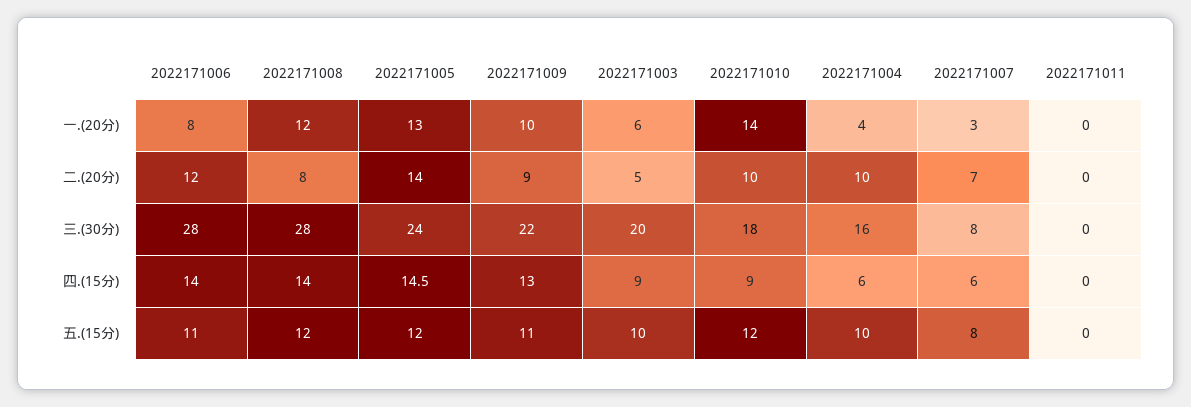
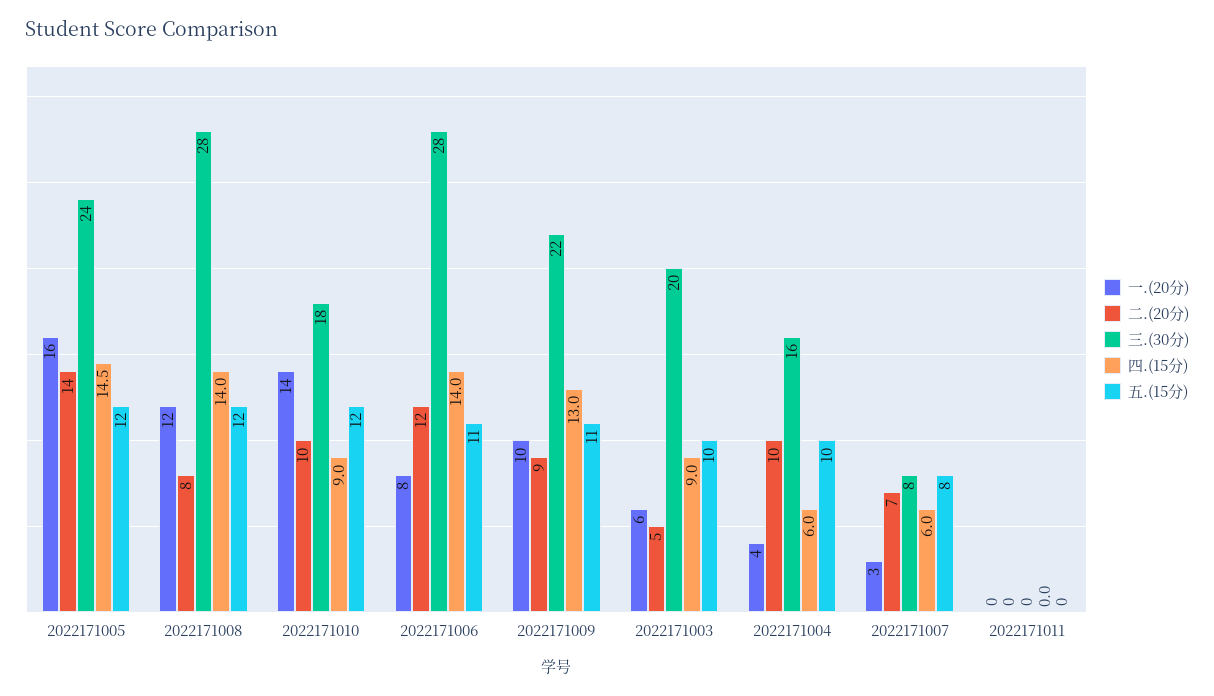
  {
    "一.(20分)": {
      "2022171006": 8,
      "2022171008": 12,
-     "2022171005": 13,
+     "2022171005": 16,
      "2022171009": 10,
      "2022171003": 6,
      "2022171010": 14,
      "2022171004": 4,
      "2022171007": 3,
      "2022171011": 0
    },
    "二.(20分)": {
      "2022171006": 12,
      "2022171008": 8,
      "2022171005": 14,
      "2022171009": 9,
      "2022171003": 5,
      "2022171010": 10,
      "2022171004": 10,
      "2022171007": 7,
      "2022171011": 0
    },
    "三.(30分)": {
      "2022171006": 28,
      "2022171008": 28,
      "2022171005": 24,
      "2022171009": 22,
      "2022171003": 20,
      "2022171010": 18,
      "2022171004": 16,
      "2022171007": 8,
      "2022171011": 0
    },
    "四.(15分)": {
      "2022171006": 14,
      "2022171008": 14,
      "2022171005": 14.5,
      "2022171009": 13,
      "2022171003": 9,
      "2022171010": 9,
      "2022171004": 6,
      "2022171007": 6,
      "2022171011": 0
    },
    "五.(15分)": {
      "2022171006": 11,
      "2022171008": 12,
      "2022171005": 12,
      "2022171009": 11,
      "2022171003": 10,
      "2022171010": 12,
      "2022171004": 10,
      "2022171007": 8,
      "2022171011": 0
    }
  }

